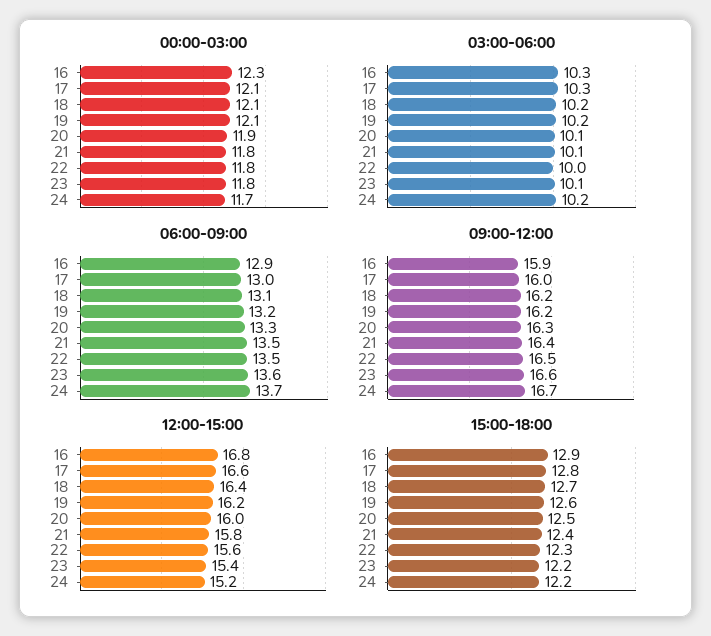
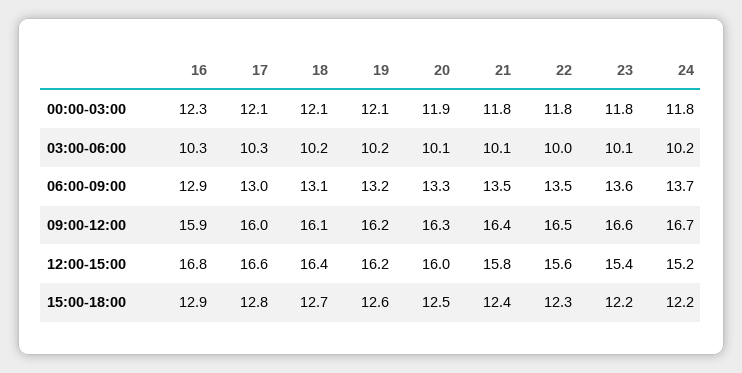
  {
    "00:00-03:00": {
      "16": 12.3,
      "17": 12.1,
      "18": 12.1,
      "19": 12.1,
      "20": 11.9,
      "21": 11.8,
      "22": 11.8,
      "23": 11.8,
-     "24": 11.7
+     "24": 11.8
    },
    "03:00-06:00": {
      "16": 10.3,
      "17": 10.3,
      "18": 10.2,
      "19": 10.2,
      "20": 10.1,
      "21": 10.1,
      "22": 10,
      "23": 10.1,
      "24": 10.2
    },
    "06:00-09:00": {
      "16": 12.9,
      "17": 13,
      "18": 13.1,
      "19": 13.2,
      "20": 13.3,
      "21": 13.5,
      "22": 13.5,
      "23": 13.6,
      "24": 13.7
    },
    "09:00-12:00": {
      "16": 15.9,
      "17": 16,
-     "18": 16.2,
+     "18": 16.1,
      "19": 16.2,
      "20": 16.3,
      "21": 16.4,
      "22": 16.5,
      "23": 16.6,
      "24": 16.7
    },
    "12:00-15:00": {
      "16": 16.8,
      "17": 16.6,
      "18": 16.4,
      "19": 16.2,
      "20": 16,
      "21": 15.8,
      "22": 15.6,
      "23": 15.4,
      "24": 15.2
    },
    "15:00-18:00": {
      "16": 12.9,
      "17": 12.8,
      "18": 12.7,
      "19": 12.6,
      "20": 12.5,
      "21": 12.4,
      "22": 12.3,
      "23": 12.2,
      "24": 12.2
    }
  }

